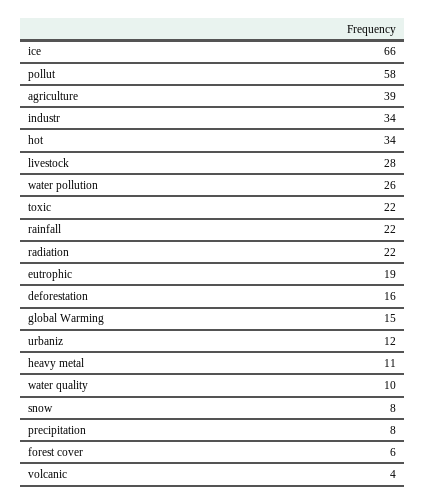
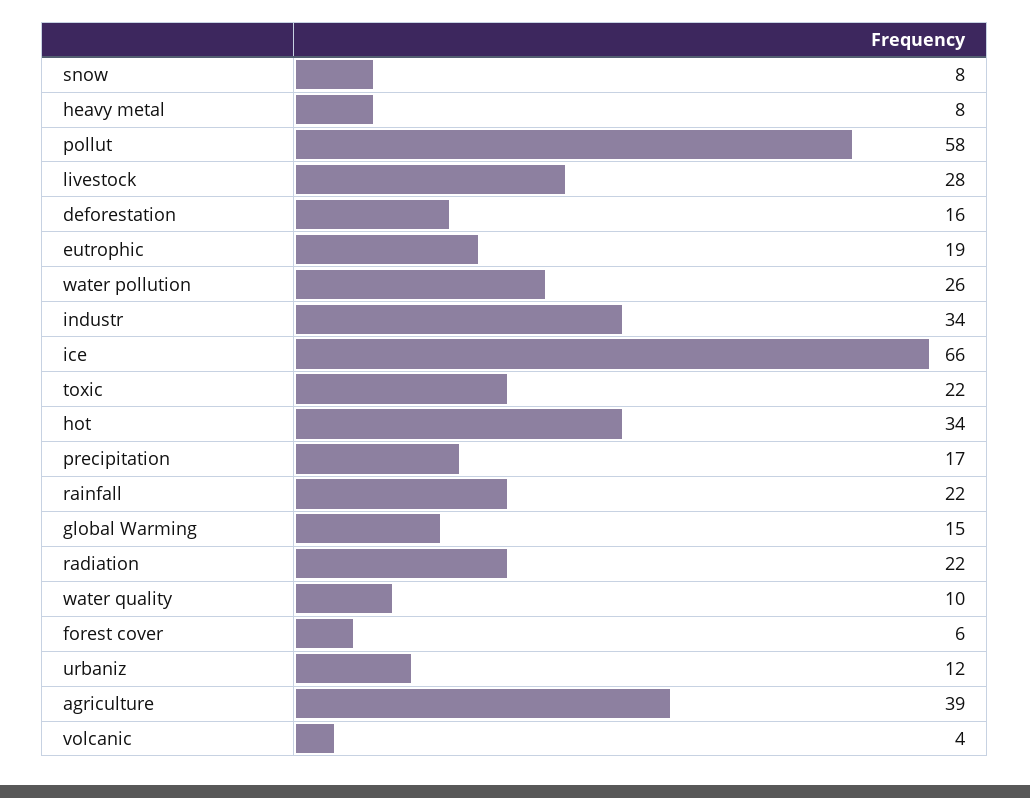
  {
    "ice": 66,
    "pollut": 58,
    "agriculture": 39,
    "industr": 34,
    "hot": 34,
    "livestock": 28,
    "water pollution": 26,
    "toxic": 22,
    "rainfall": 22,
    "radiation": 22,
    "eutrophic": 19,
    "deforestation": 16,
    "global Warming": 15,
    "urbaniz": 12,
-   "heavy metal": 11,
+   "heavy metal": 8,
    "water quality": 10,
    "snow": 8,
-   "precipitation": 8,
+   "precipitation": 17,
    "forest cover": 6,
    "volcanic": 4
  }

